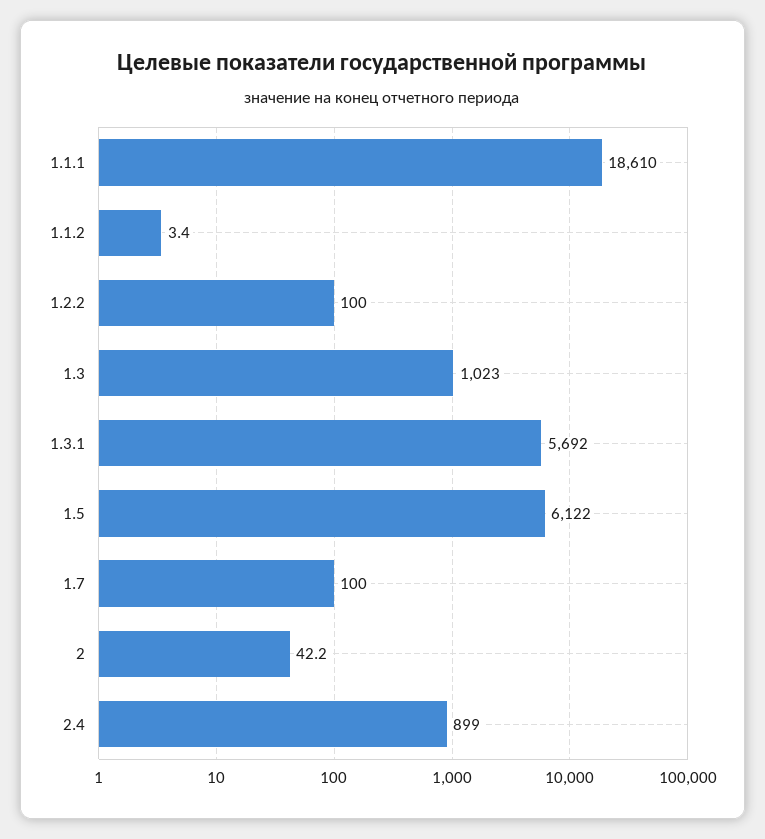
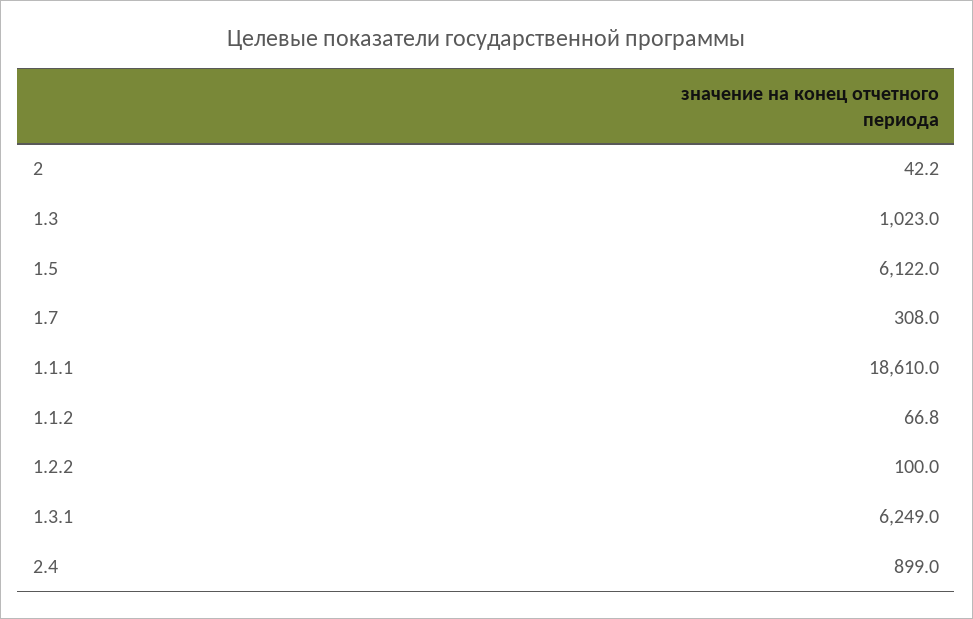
  {
    "1.1.1": 18610,
-   "1.1.2": 3.4,
+   "1.1.2": 66.8,
    "1.2.2": 100,
    "1.3": 1023,
-   "1.3.1": 5692,
+   "1.3.1": 6249,
    "1.5": 6122,
-   "1.7": 100,
+   "1.7": 308,
    "2": 42.2,
    "2.4": 899
  }

